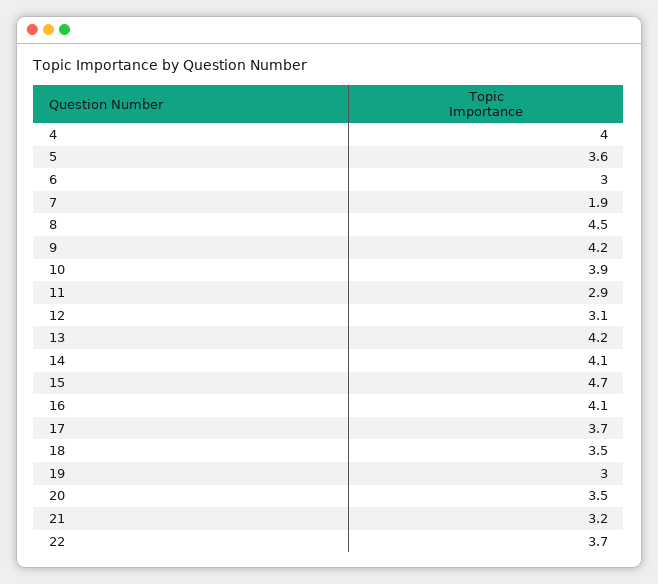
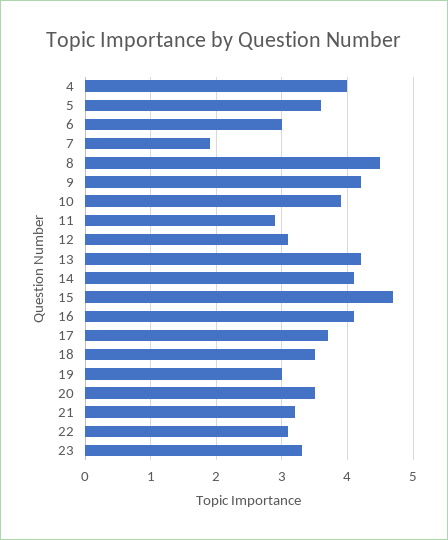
  {
    "4": 4,
    "5": 3.6,
    "6": 3,
    "7": 1.9,
    "8": 4.5,
    "9": 4.2,
    "10": 3.9,
    "11": 2.9,
    "12": 3.1,
    "13": 4.2,
    "14": 4.1,
    "15": 4.7,
    "16": 4.1,
    "17": 3.7,
    "18": 3.5,
    "19": 3,
    "20": 3.5,
    "21": 3.2,
-   "22": 3.7
+   "22": 3.1,
+   "23": 3.3
  }

